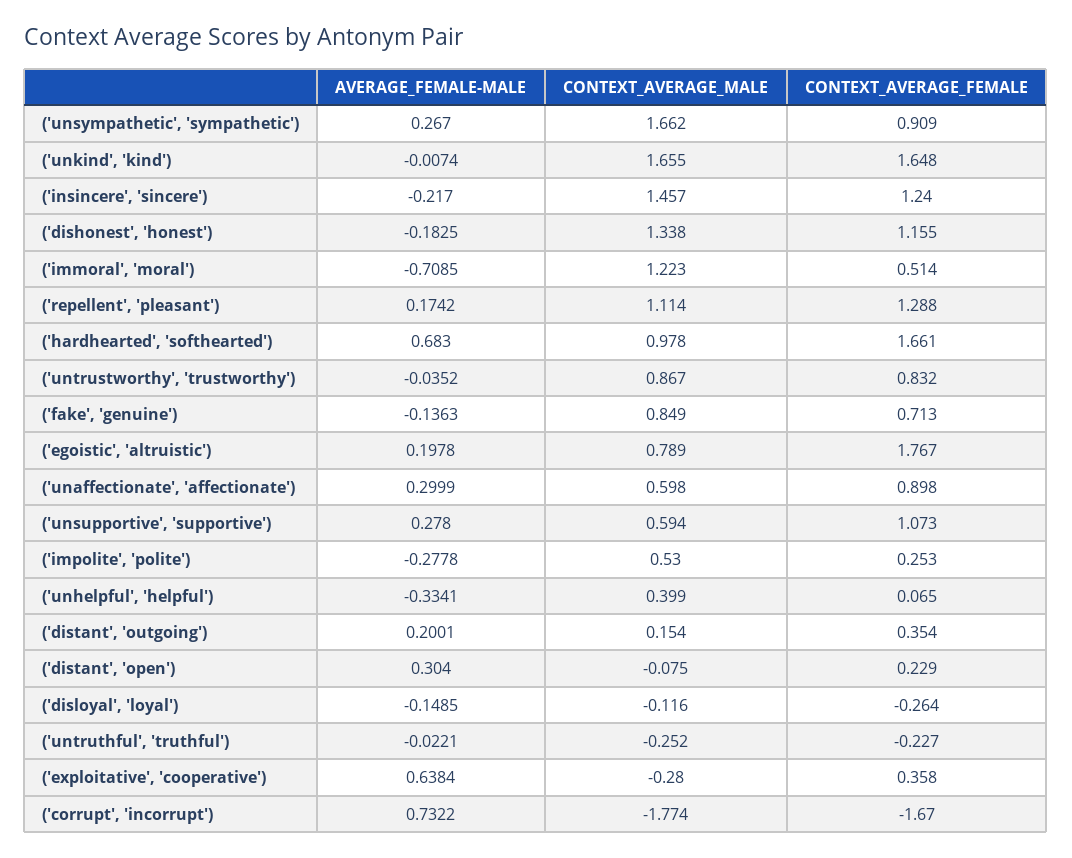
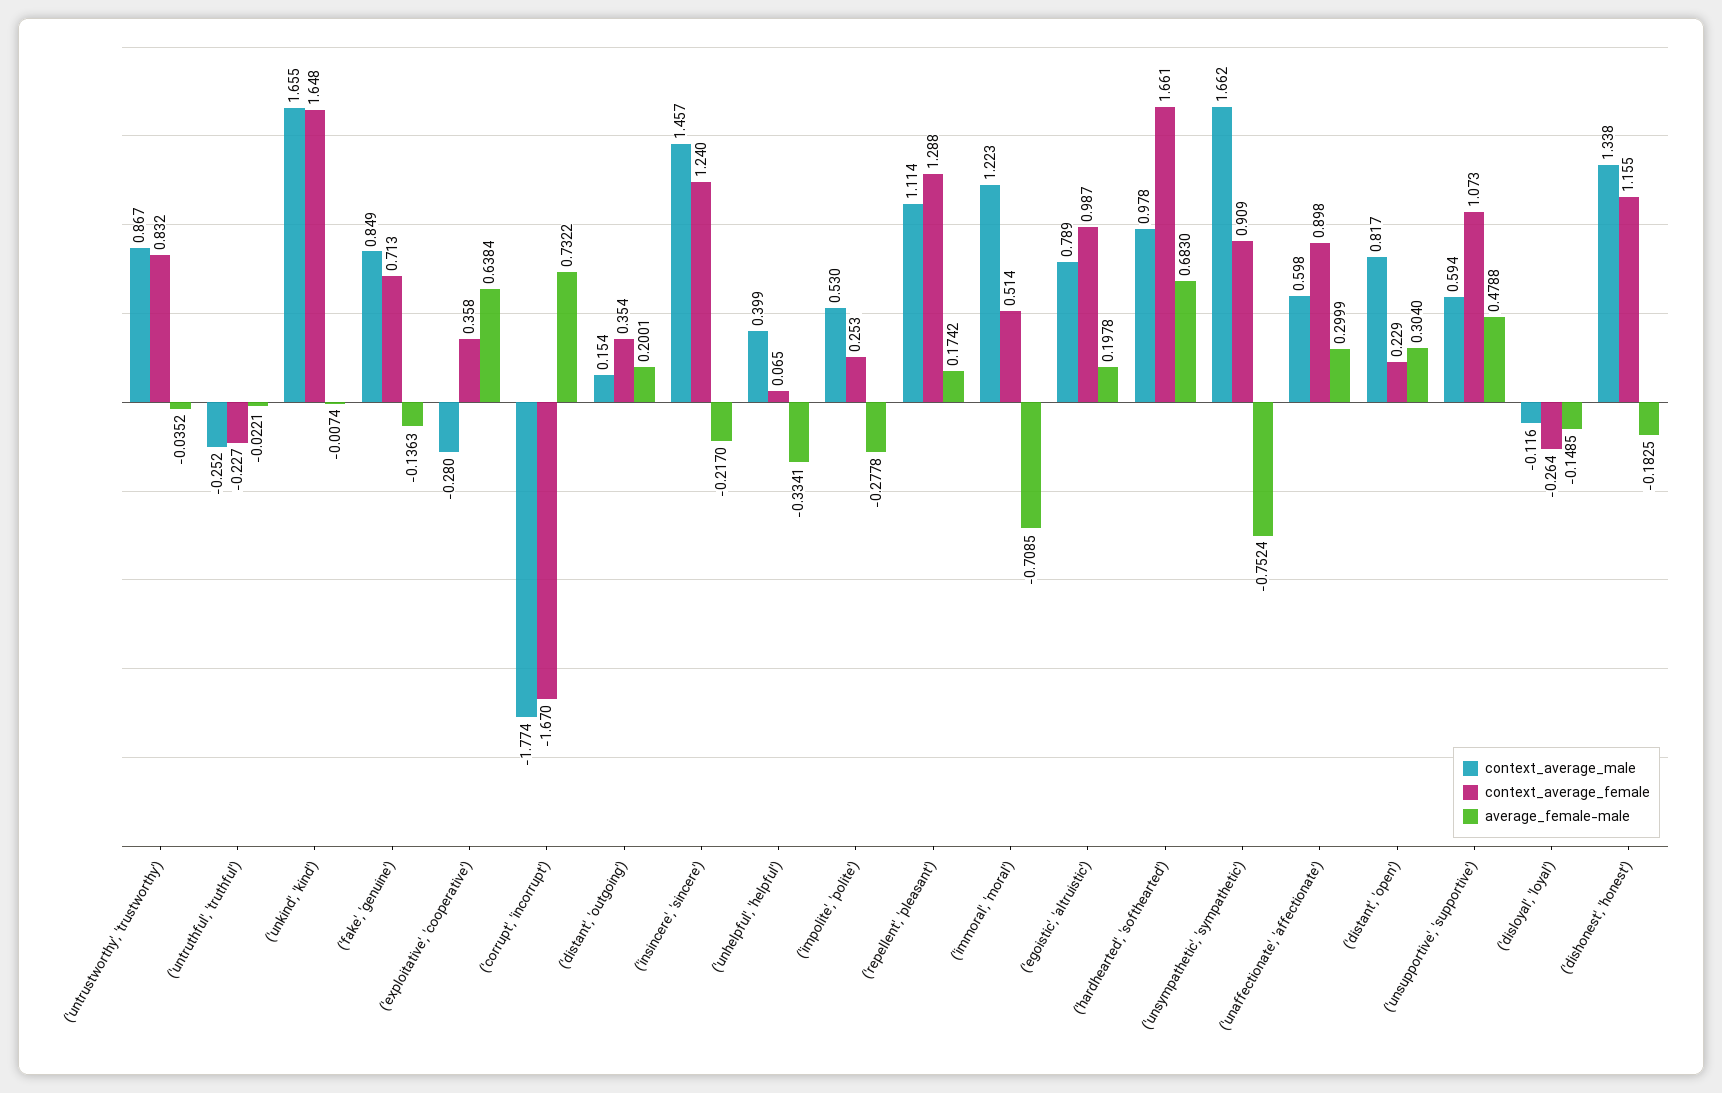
  {
    "AVERAGE_FEMALE-MALE": {
-     "('unsympathetic', 'sympathetic')": 0.267,
+     "('unsympathetic', 'sympathetic')": -0.7524,
      "('unkind', 'kind')": -0.0074,
      "('insincere', 'sincere')": -0.217,
      "('dishonest', 'honest')": -0.1825,
      "('immoral', 'moral')": -0.7085,
      "('repellent', 'pleasant')": 0.1742,
      "('hardhearted', 'softhearted')": 0.683,
      "('untrustworthy', 'trustworthy')": -0.0352,
      "('fake', 'genuine')": -0.1363,
      "('egoistic', 'altruistic')": 0.1978,
      "('unaffectionate', 'affectionate')": 0.2999,
-     "('unsupportive', 'supportive')": 0.278,
+     "('unsupportive', 'supportive')": 0.4788,
      "('impolite', 'polite')": -0.2778,
      "('unhelpful', 'helpful')": -0.3341,
      "('distant', 'outgoing')": 0.2001,
      "('distant', 'open')": 0.304,
      "('disloyal', 'loyal')": -0.1485,
      "('untruthful', 'truthful')": -0.0221,
      "('exploitative', 'cooperative')": 0.6384,
      "('corrupt', 'incorrupt')": 0.7322
    },
    "CONTEXT_AVERAGE_MALE": {
      "('unsympathetic', 'sympathetic')": 1.662,
      "('unkind', 'kind')": 1.655,
      "('insincere', 'sincere')": 1.457,
      "('dishonest', 'honest')": 1.338,
      "('immoral', 'moral')": 1.223,
      "('repellent', 'pleasant')": 1.114,
      "('hardhearted', 'softhearted')": 0.978,
      "('untrustworthy', 'trustworthy')": 0.867,
      "('fake', 'genuine')": 0.849,
      "('egoistic', 'altruistic')": 0.789,
      "('unaffectionate', 'affectionate')": 0.598,
      "('unsupportive', 'supportive')": 0.594,
      "('impolite', 'polite')": 0.53,
      "('unhelpful', 'helpful')": 0.399,
      "('distant', 'outgoing')": 0.154,
-     "('distant', 'open')": -0.075,
+     "('distant', 'open')": 0.817,
      "('disloyal', 'loyal')": -0.116,
      "('untruthful', 'truthful')": -0.252,
      "('exploitative', 'cooperative')": -0.28,
      "('corrupt', 'incorrupt')": -1.774
    },
    "CONTEXT_AVERAGE_FEMALE": {
      "('unsympathetic', 'sympathetic')": 0.909,
      "('unkind', 'kind')": 1.648,
      "('insincere', 'sincere')": 1.24,
      "('dishonest', 'honest')": 1.155,
      "('immoral', 'moral')": 0.514,
      "('repellent', 'pleasant')": 1.288,
      "('hardhearted', 'softhearted')": 1.661,
      "('untrustworthy', 'trustworthy')": 0.832,
      "('fake', 'genuine')": 0.713,
-     "('egoistic', 'altruistic')": 1.767,
+     "('egoistic', 'altruistic')": 0.987,
      "('unaffectionate', 'affectionate')": 0.898,
      "('unsupportive', 'supportive')": 1.073,
      "('impolite', 'polite')": 0.253,
      "('unhelpful', 'helpful')": 0.065,
      "('distant', 'outgoing')": 0.354,
      "('distant', 'open')": 0.229,
      "('disloyal', 'loyal')": -0.264,
      "('untruthful', 'truthful')": -0.227,
      "('exploitative', 'cooperative')": 0.358,
      "('corrupt', 'incorrupt')": -1.67
    }
  }

